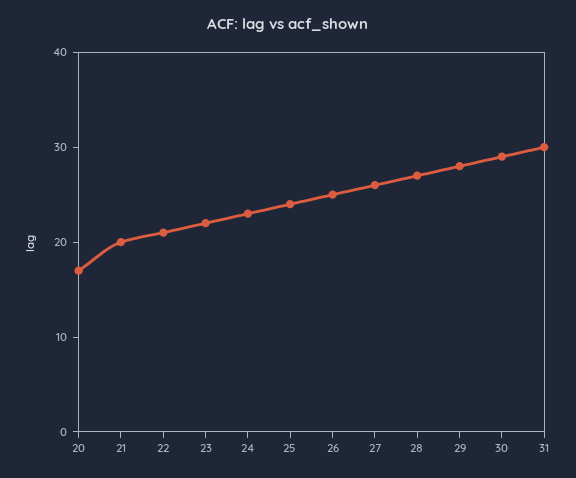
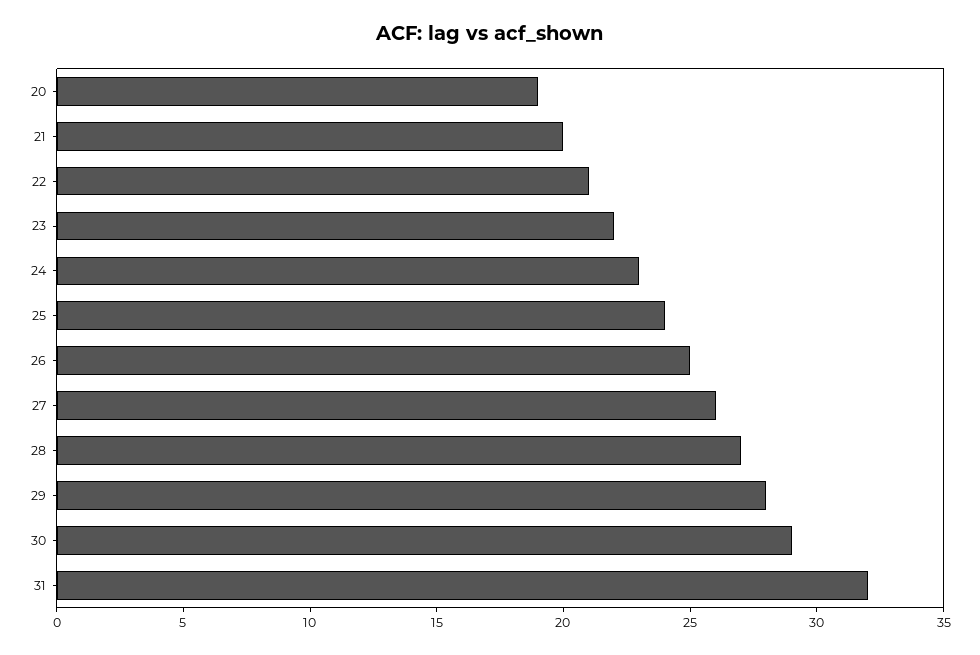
  {
-   "20": 17,
+   "20": 19,
    "21": 20,
    "22": 21,
    "23": 22,
    "24": 23,
    "25": 24,
    "26": 25,
    "27": 26,
    "28": 27,
    "29": 28,
    "30": 29,
-   "31": 30
+   "31": 32
  }

